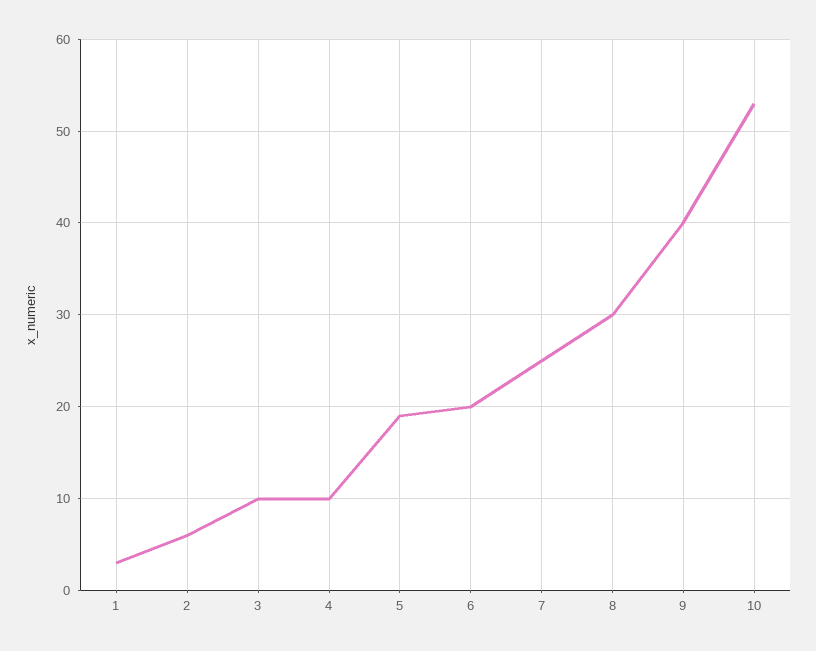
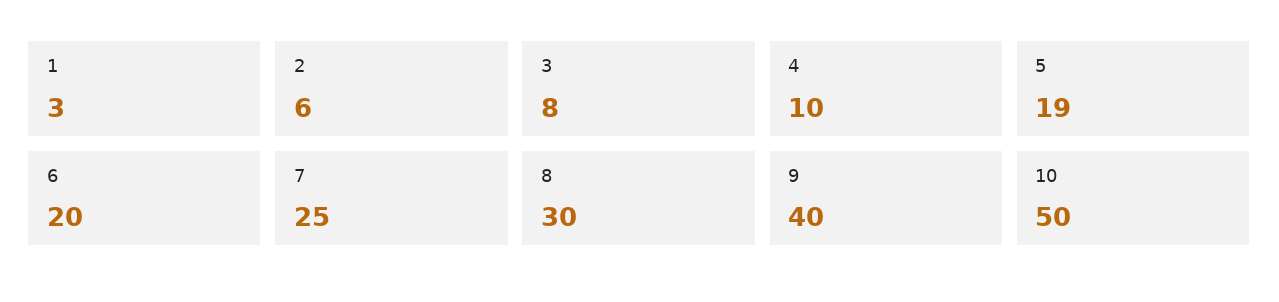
  {
    "1": 3,
    "2": 6,
-   "3": 10,
+   "3": 8,
    "4": 10,
    "5": 19,
    "6": 20,
    "7": 25,
    "8": 30,
    "9": 40,
-   "10": 53
+   "10": 50
  }

